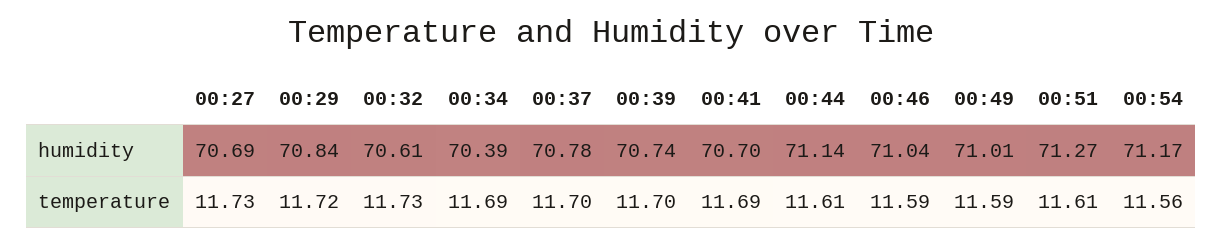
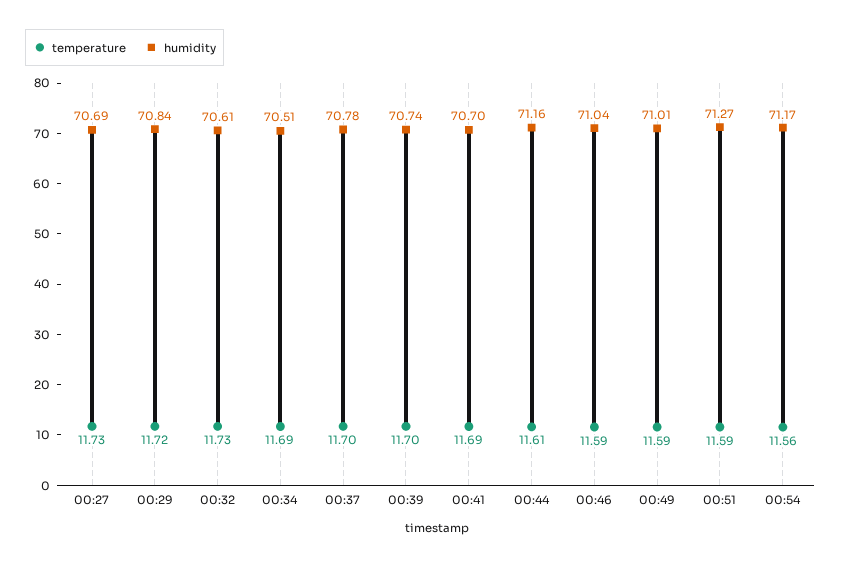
  {
    "humidity": {
      "00:27": 70.69,
      "00:29": 70.84,
      "00:32": 70.61,
-     "00:34": 70.39,
+     "00:34": 70.51,
      "00:37": 70.78,
      "00:39": 70.74,
      "00:41": 70.7,
-     "00:44": 71.14,
+     "00:44": 71.16,
      "00:46": 71.04,
      "00:49": 71.01,
      "00:51": 71.27,
      "00:54": 71.17
    },
    "temperature": {
      "00:27": 11.73,
      "00:29": 11.72,
      "00:32": 11.73,
      "00:34": 11.69,
      "00:37": 11.7,
      "00:39": 11.7,
      "00:41": 11.69,
      "00:44": 11.61,
      "00:46": 11.59,
      "00:49": 11.59,
-     "00:51": 11.61,
+     "00:51": 11.59,
      "00:54": 11.56
    }
  }

